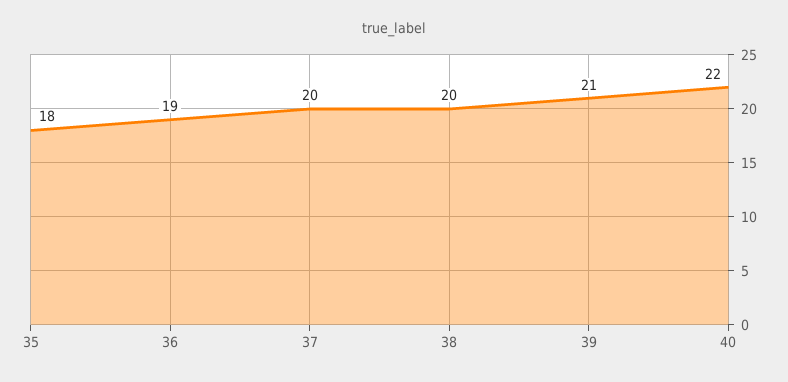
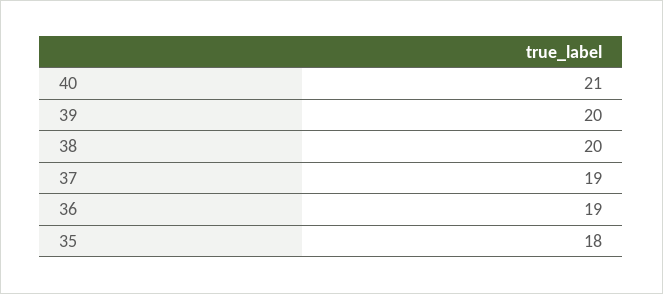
  {
    "35": 18,
    "36": 19,
-   "37": 20,
+   "37": 19,
    "38": 20,
-   "39": 21,
+   "39": 20,
-   "40": 22
+   "40": 21
  }

